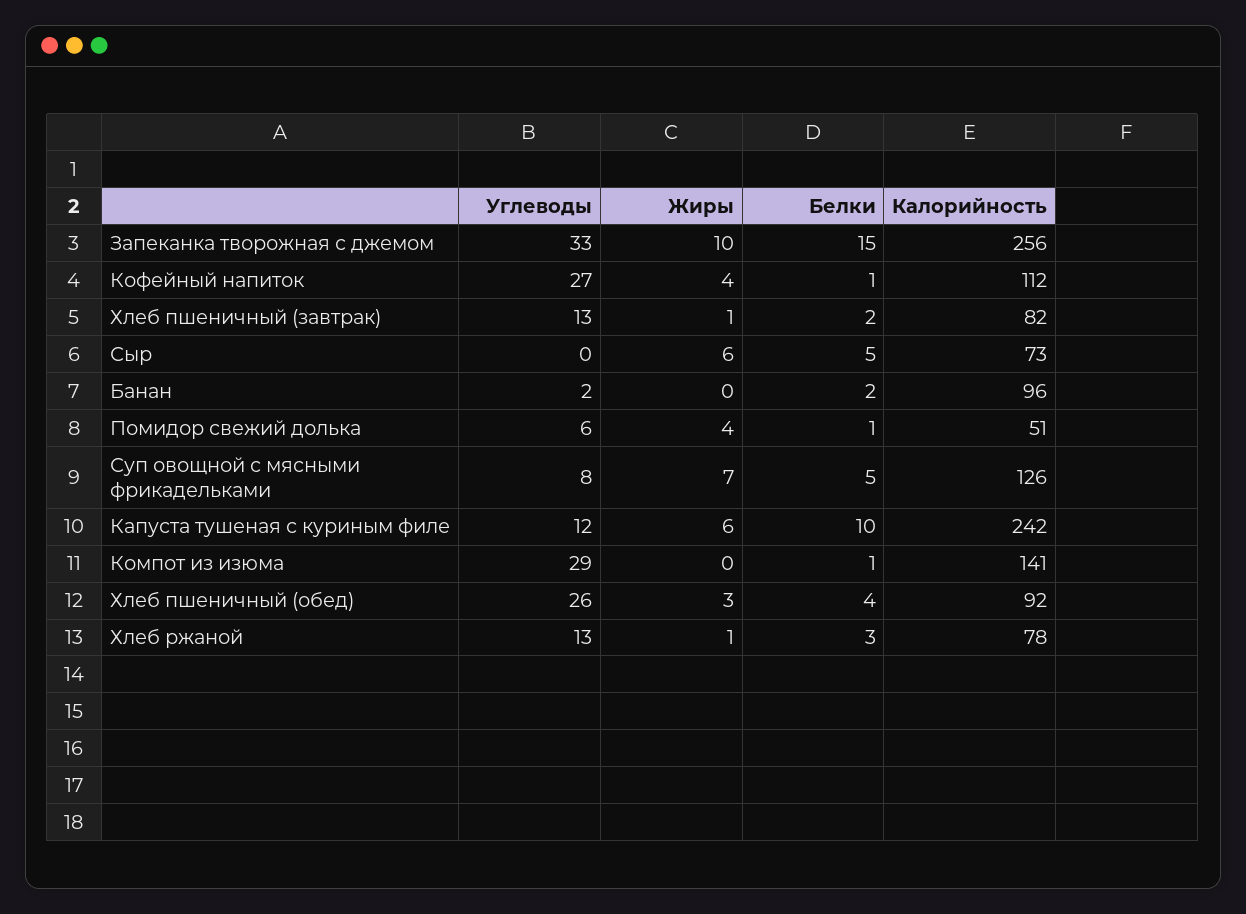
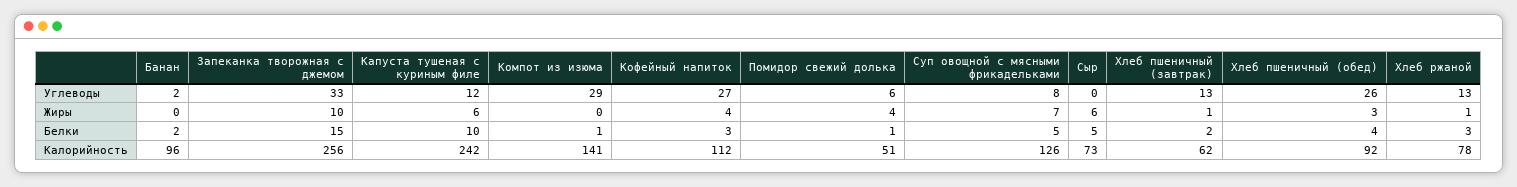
  {
    "Углеводы": {
      "Запеканка творожная с джемом": 33,
      "Кофейный напиток": 27,
      "Хлеб пшеничный (завтрак)": 13,
      "Сыр": 0,
      "Банан": 2,
      "Помидор свежий долька": 6,
      "Суп овощной с мясными фрикадельками": 8,
      "Капуста тушеная с куриным филе": 12,
      "Компот из изюма": 29,
      "Хлеб пшеничный (обед)": 26,
      "Хлеб ржаной": 13
    },
    "Жиры": {
      "Запеканка творожная с джемом": 10,
      "Кофейный напиток": 4,
      "Хлеб пшеничный (завтрак)": 1,
      "Сыр": 6,
      "Банан": 0,
      "Помидор свежий долька": 4,
      "Суп овощной с мясными фрикадельками": 7,
      "Капуста тушеная с куриным филе": 6,
      "Компот из изюма": 0,
      "Хлеб пшеничный (обед)": 3,
      "Хлеб ржаной": 1
    },
    "Белки": {
      "Запеканка творожная с джемом": 15,
-     "Кофейный напиток": 1,
+     "Кофейный напиток": 3,
      "Хлеб пшеничный (завтрак)": 2,
      "Сыр": 5,
      "Банан": 2,
      "Помидор свежий долька": 1,
      "Суп овощной с мясными фрикадельками": 5,
      "Капуста тушеная с куриным филе": 10,
      "Компот из изюма": 1,
      "Хлеб пшеничный (обед)": 4,
      "Хлеб ржаной": 3
    },
    "Калорийность": {
      "Запеканка творожная с джемом": 256,
      "Кофейный напиток": 112,
-     "Хлеб пшеничный (завтрак)": 82,
+     "Хлеб пшеничный (завтрак)": 62,
      "Сыр": 73,
      "Банан": 96,
      "Помидор свежий долька": 51,
      "Суп овощной с мясными фрикадельками": 126,
      "Капуста тушеная с куриным филе": 242,
      "Компот из изюма": 141,
      "Хлеб пшеничный (обед)": 92,
      "Хлеб ржаной": 78
    }
  }

